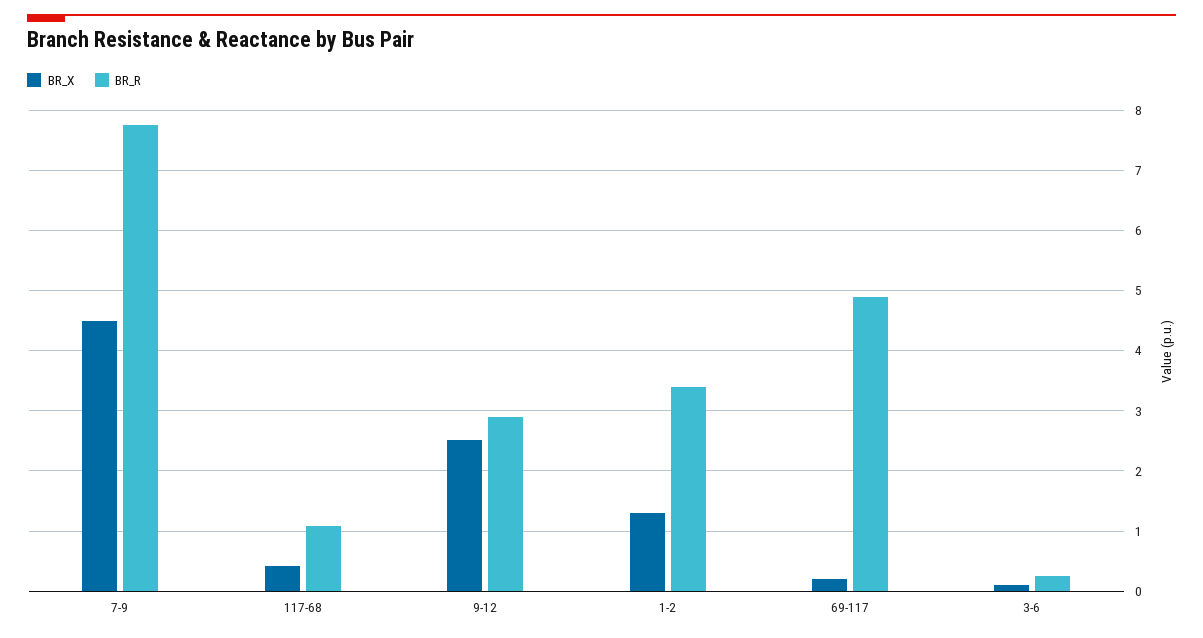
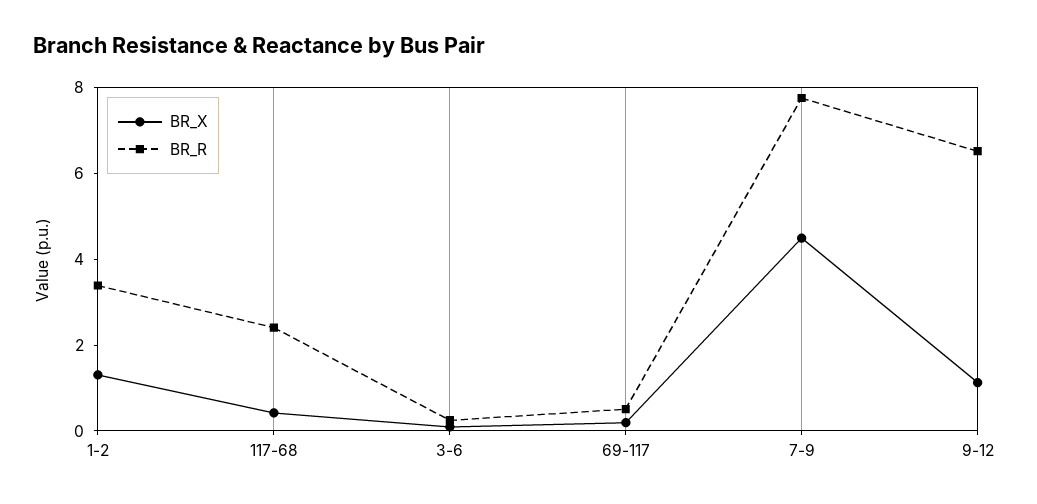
  {
    "BR_X": {
      "7-9": 4.5,
      "117-68": 0.4,
-     "9-12": 2.5,
+     "9-12": 1,
      "1-2": 1.3,
      "69-117": 0.2,
      "3-6": 0.1
    },
    "BR_R": {
      "7-9": 7.8,
-     "117-68": 1.1,
+     "117-68": 2.5,
-     "9-12": 2.9,
+     "9-12": 6.5,
      "1-2": 3.4,
-     "69-117": 4.9,
+     "69-117": 0.5,
      "3-6": 0.3
    }
  }

